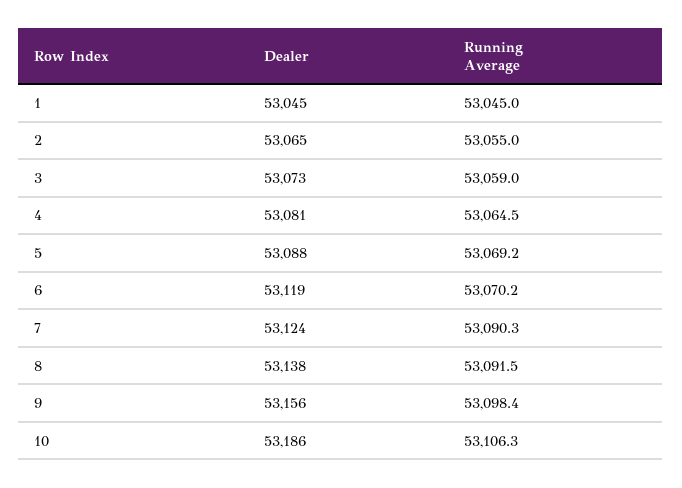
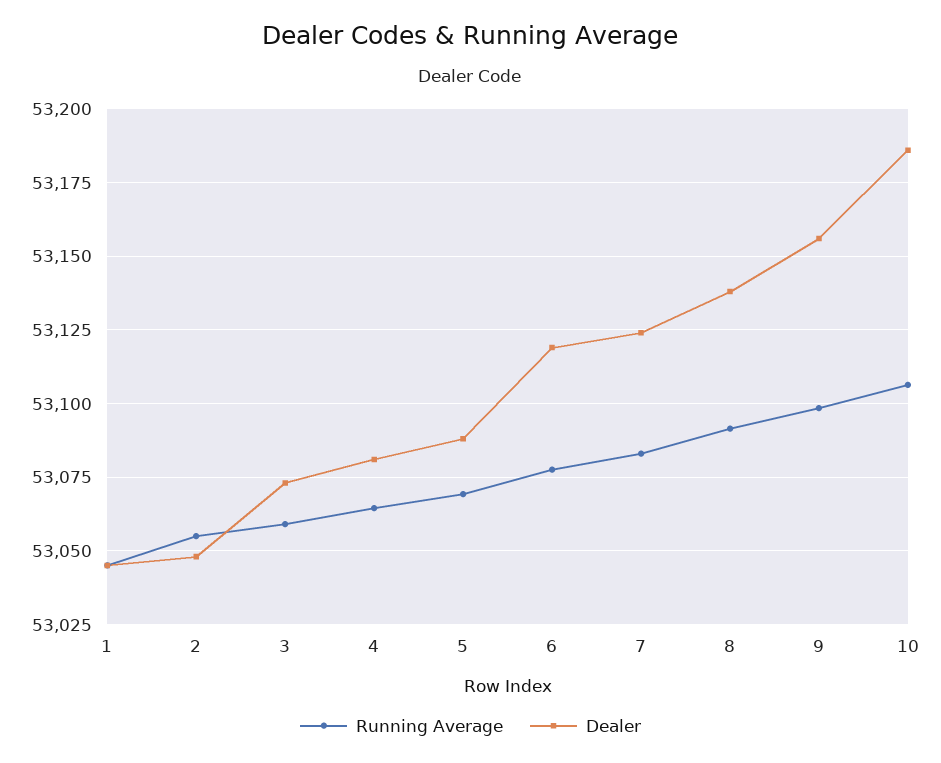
  {
    "Dealer": {
      "1": 53045,
-     "2": 53065,
+     "2": 53047.5,
      "3": 53073,
      "4": 53081,
      "5": 53088,
      "6": 53119,
      "7": 53124,
      "8": 53138,
      "9": 53156,
      "10": 53186
    },
    "Running Average": {
      "1": 53045,
      "2": 53055,
      "3": 53059,
      "4": 53064.5,
      "5": 53069.2,
-     "6": 53070.2,
+     "6": 53077.5,
-     "7": 53090.3,
+     "7": 53082.5,
      "8": 53091.5,
      "9": 53098.4,
      "10": 53106.3
    }
  }

